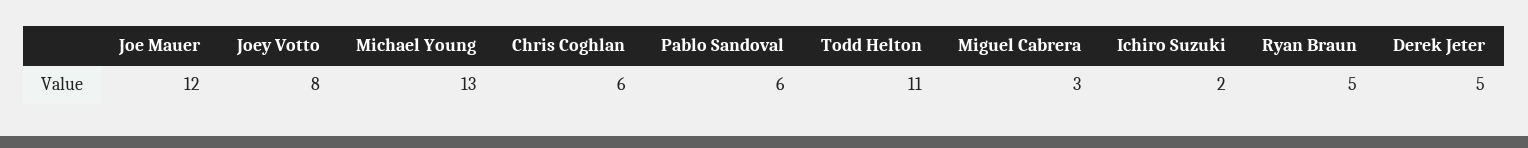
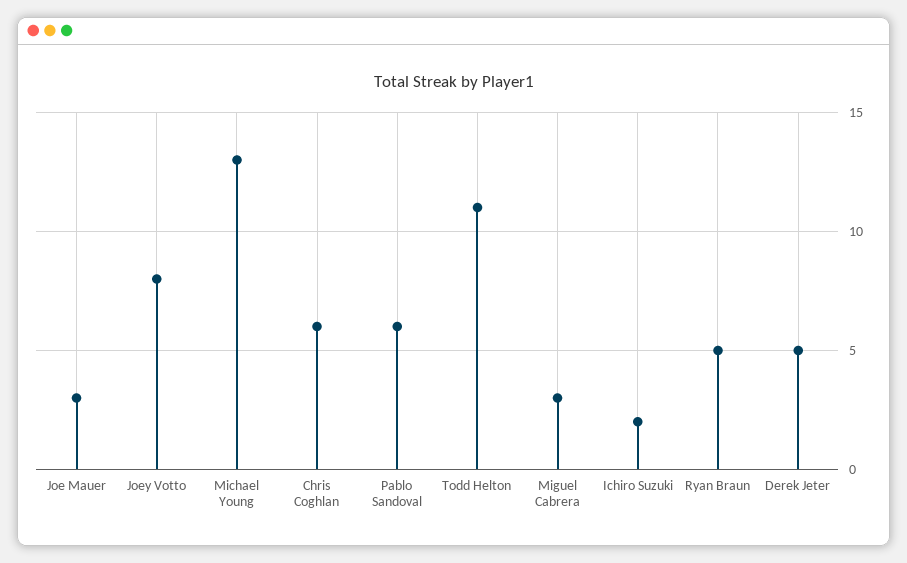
  {
-   "Joe Mauer": 12,
+   "Joe Mauer": 3,
    "Joey Votto": 8,
    "Michael Young": 13,
    "Chris Coghlan": 6,
    "Pablo Sandoval": 6,
    "Todd Helton": 11,
    "Miguel Cabrera": 3,
    "Ichiro Suzuki": 2,
    "Ryan Braun": 5,
    "Derek Jeter": 5
  }

